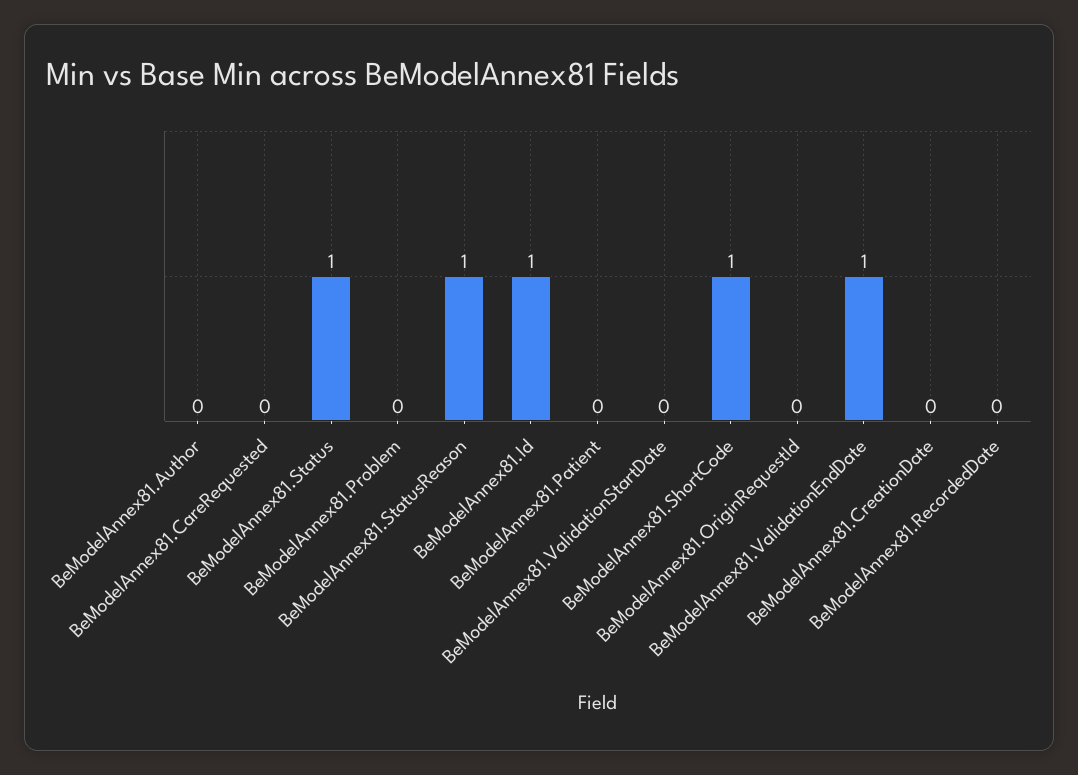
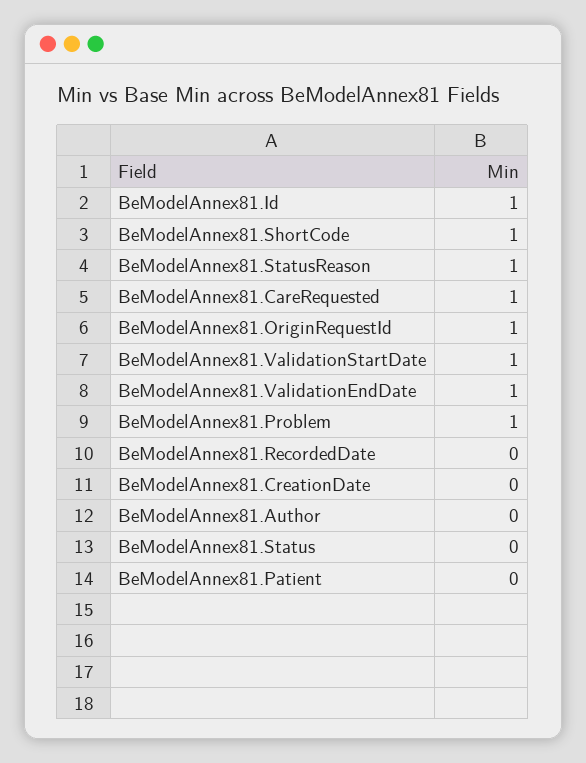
  {
    "BeModelAnnex81.Author": 0,
-   "BeModelAnnex81.CareRequested": 0,
+   "BeModelAnnex81.CareRequested": 1,
-   "BeModelAnnex81.Status": 1,
+   "BeModelAnnex81.Status": 0,
-   "BeModelAnnex81.Problem": 0,
+   "BeModelAnnex81.Problem": 1,
    "BeModelAnnex81.StatusReason": 1,
    "BeModelAnnex81.Id": 1,
    "BeModelAnnex81.Patient": 0,
-   "BeModelAnnex81.ValidationStartDate": 0,
+   "BeModelAnnex81.ValidationStartDate": 1,
    "BeModelAnnex81.ShortCode": 1,
-   "BeModelAnnex81.OriginRequestId": 0,
+   "BeModelAnnex81.OriginRequestId": 1,
    "BeModelAnnex81.ValidationEndDate": 1,
    "BeModelAnnex81.CreationDate": 0,
    "BeModelAnnex81.RecordedDate": 0
  }

